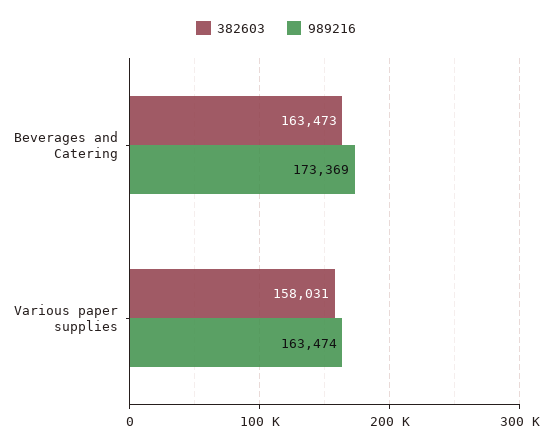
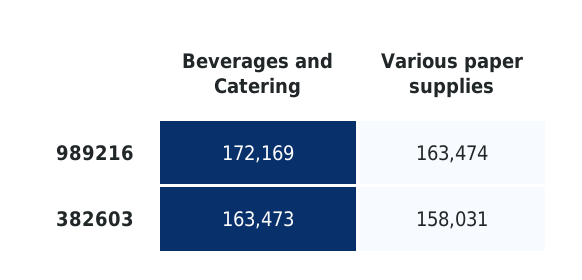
  {
    "382603": {
      "Beverages and Catering": 163473,
      "Various paper supplies": 158031
    },
    "989216": {
-     "Beverages and Catering": 173369,
+     "Beverages and Catering": 172169,
      "Various paper supplies": 163474
    }
  }

